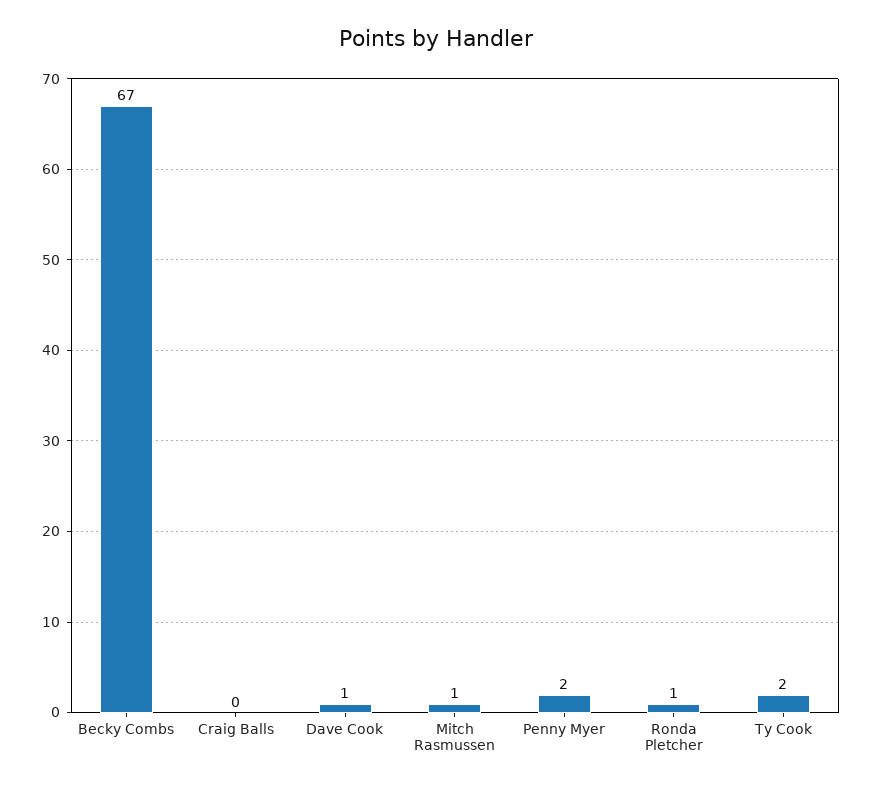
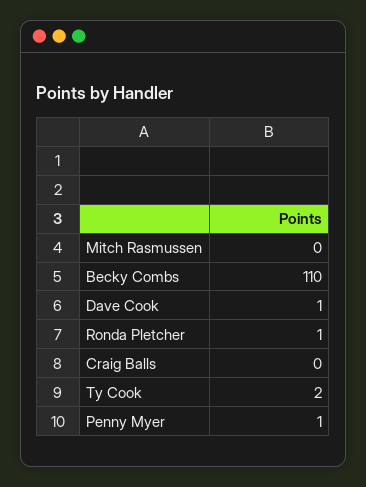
  {
-   "Becky Combs": 67,
+   "Becky Combs": 110,
    "Craig Balls": 0,
    "Dave Cook": 1,
-   "Mitch Rasmussen": 1,
+   "Mitch Rasmussen": 0,
-   "Penny Myer": 2,
+   "Penny Myer": 1,
    "Ronda Pletcher": 1,
    "Ty Cook": 2
  }

